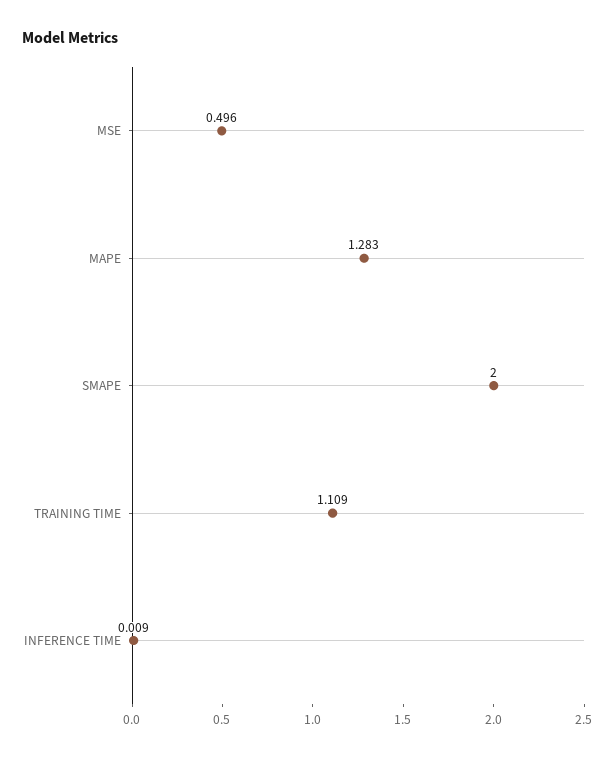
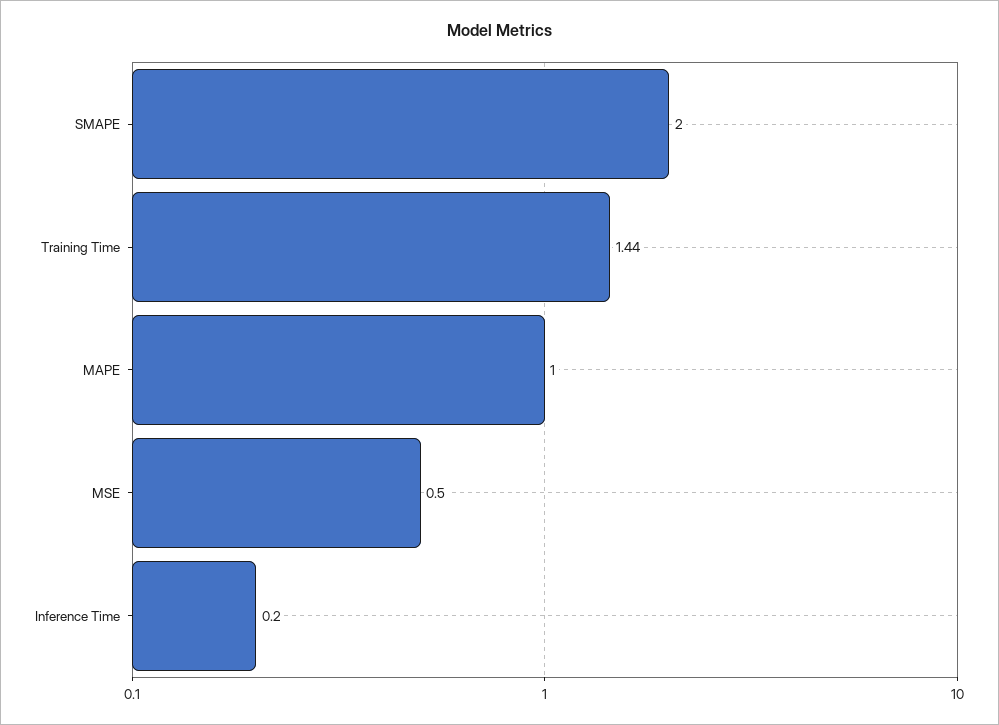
  {
    "MSE": 0.496,
-   "MAPE": 1.283,
+   "MAPE": 1,
    "SMAPE": 2,
-   "TRAINING TIME": 1.109,
+   "TRAINING TIME": 1.44,
-   "INFERENCE TIME": 0.009
+   "INFERENCE TIME": 0.2
  }

